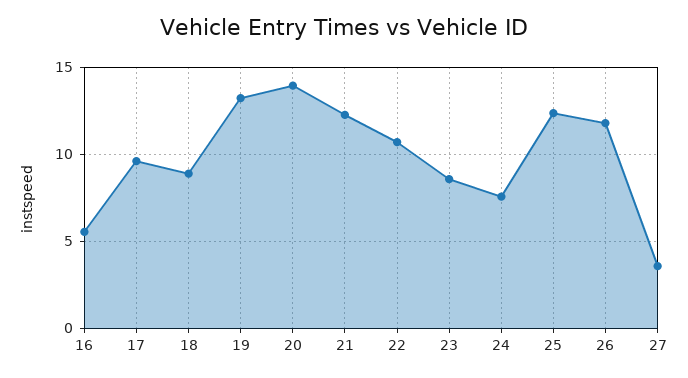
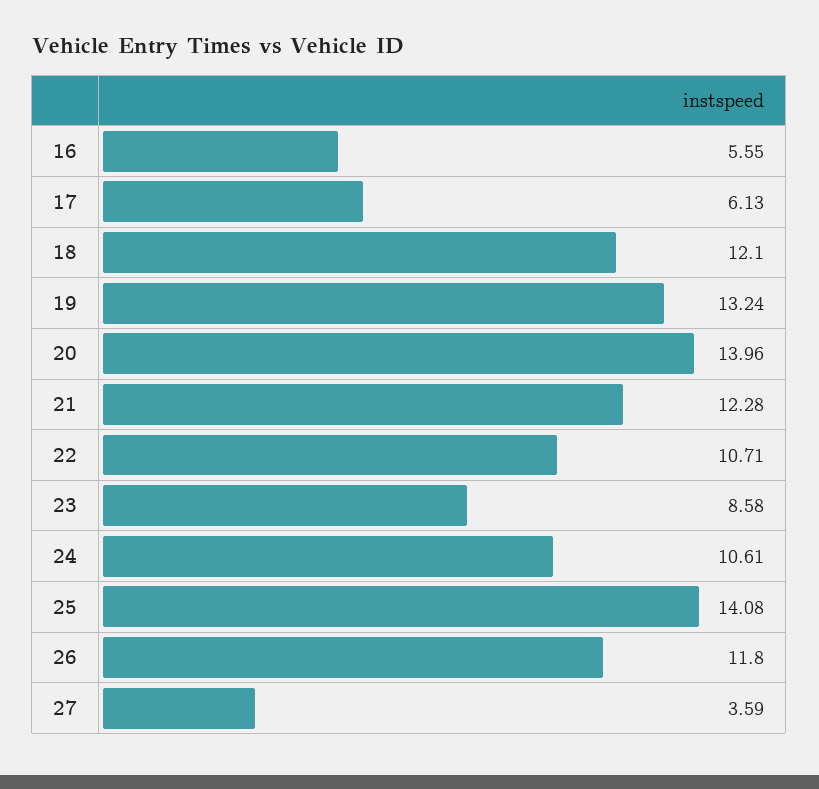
  {
    "16": 5.55,
-   "17": 9.5,
+   "17": 6.13,
-   "18": 9,
+   "18": 12.1,
    "19": 13.24,
    "20": 13.96,
    "21": 12.28,
    "22": 10.71,
    "23": 8.58,
-   "24": 7.5,
+   "24": 10.61,
-   "25": 12.5,
+   "25": 14.08,
    "26": 11.8,
    "27": 3.59
  }

